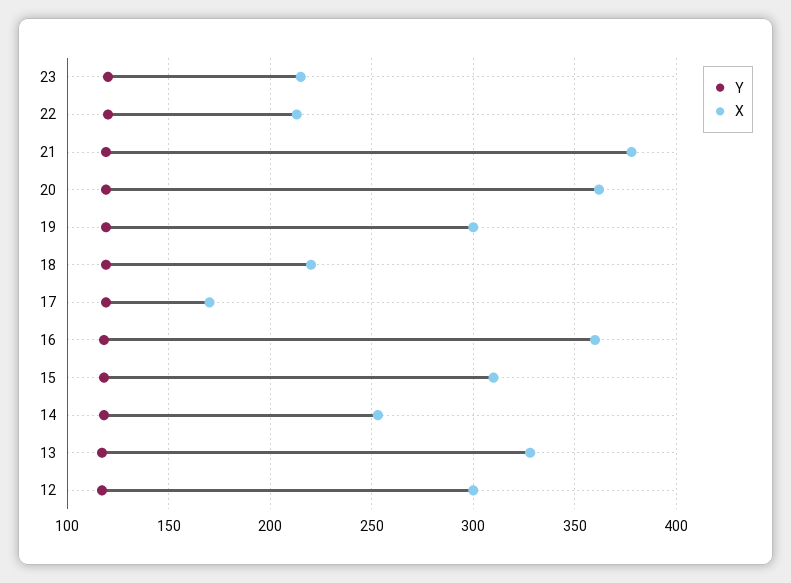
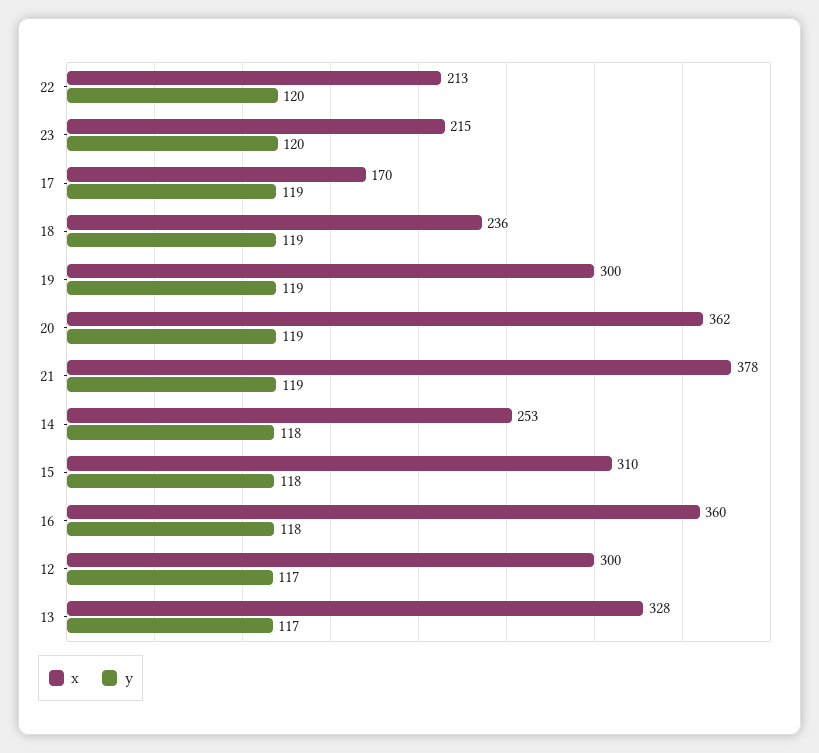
  {
    "Y": {
      "23": 120,
      "22": 120,
      "21": 119,
      "20": 119,
      "19": 119,
      "18": 119,
      "17": 119,
      "16": 118,
      "15": 118,
      "14": 118,
      "13": 117,
      "12": 117
    },
    "X": {
      "23": 215,
      "22": 213,
      "21": 378,
      "20": 362,
      "19": 300,
-     "18": 220,
+     "18": 236,
      "17": 170,
      "16": 360,
      "15": 310,
      "14": 253,
      "13": 328,
      "12": 300
    }
  }

